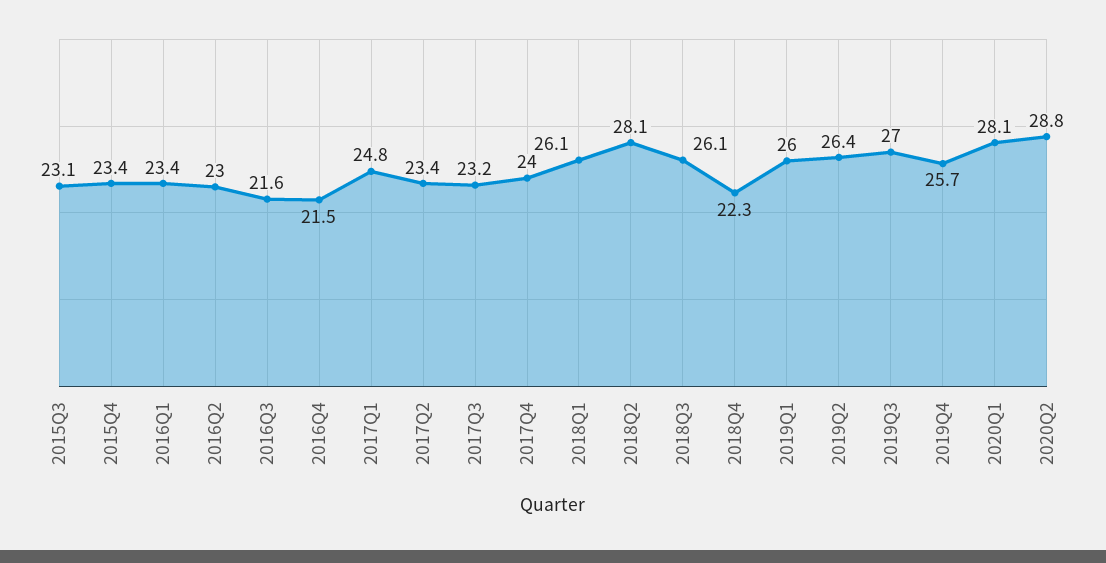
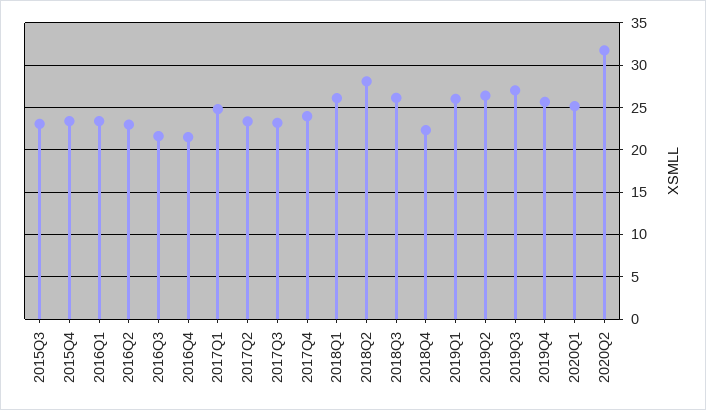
  {
    "2015Q3": 23.1,
    "2015Q4": 23.4,
    "2016Q1": 23.4,
    "2016Q2": 23,
    "2016Q3": 21.6,
    "2016Q4": 21.5,
    "2017Q1": 24.8,
    "2017Q2": 23.4,
    "2017Q3": 23.2,
    "2017Q4": 24,
    "2018Q1": 26.1,
    "2018Q2": 28.1,
    "2018Q3": 26.1,
    "2018Q4": 22.3,
    "2019Q1": 26,
    "2019Q2": 26.4,
    "2019Q3": 27,
    "2019Q4": 25.7,
-   "2020Q1": 28.1,
+   "2020Q1": 25,
-   "2020Q2": 28.8
+   "2020Q2": 32
  }

